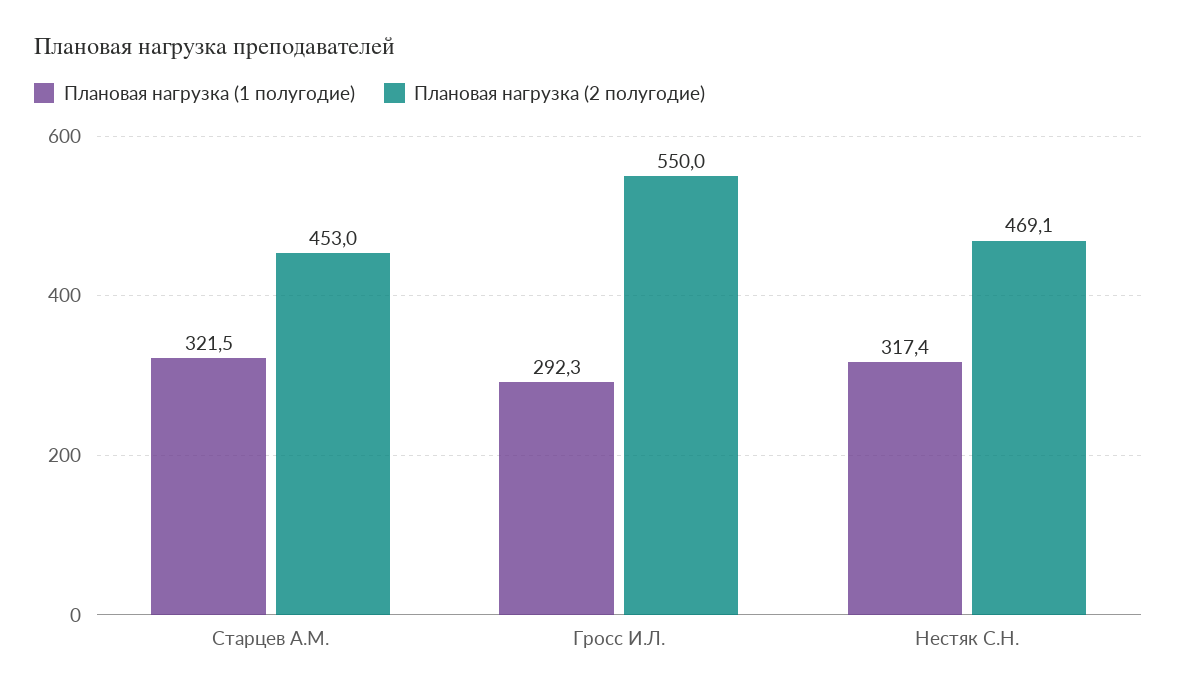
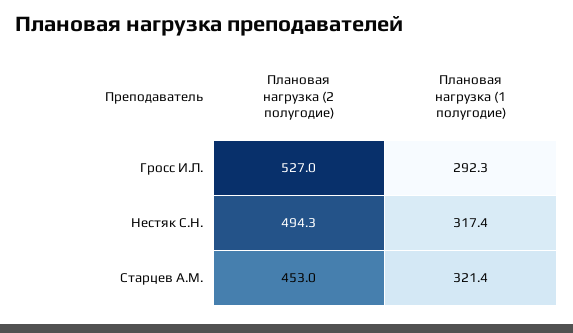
  {
    "Плановая нагрузка (1 полугодие)": {
-     "Старцев А.М.": 321.5,
+     "Старцев А.М.": 321.4,
      "Гросс И.Л.": 292.3,
      "Нестяк С.Н.": 317.4
    },
    "Плановая нагрузка (2 полугодие)": {
      "Старцев А.М.": 453,
-     "Гросс И.Л.": 550,
+     "Гросс И.Л.": 527,
-     "Нестяк С.Н.": 469.1
+     "Нестяк С.Н.": 494.3
    }
  }

